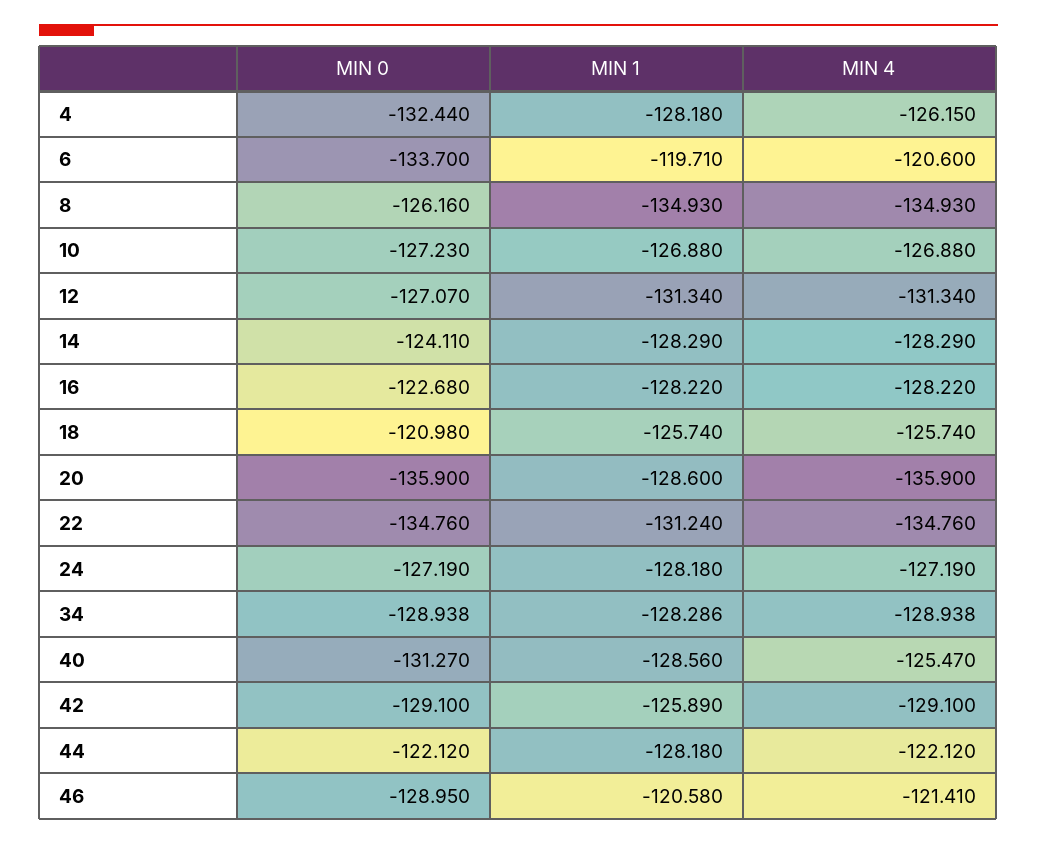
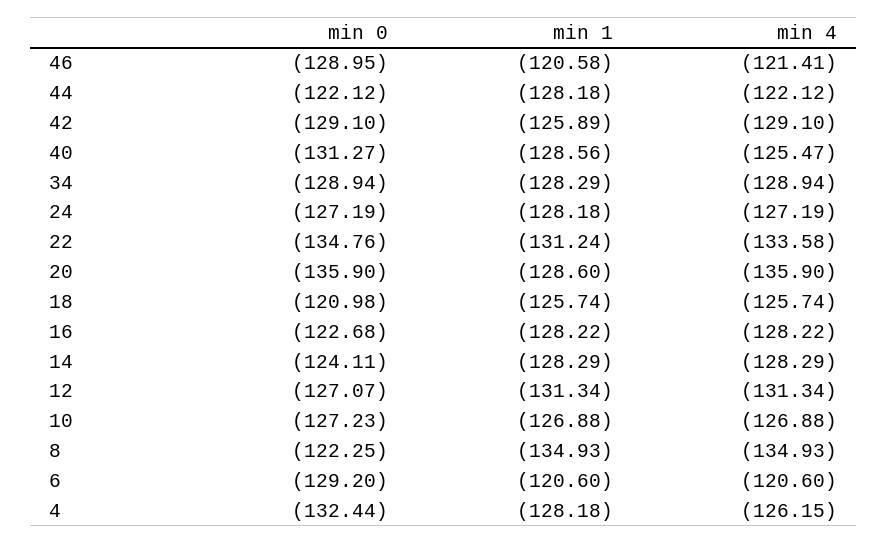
  {
    "MIN 0": {
      "4": -132.44,
-     "6": -133.7,
+     "6": -129.2,
-     "8": -126.16,
+     "8": -122.25,
      "10": -127.23,
      "12": -127.07,
      "14": -124.11,
      "16": -122.68,
      "18": -120.98,
      "20": -135.9,
      "22": -134.76,
      "24": -127.19,
      "34": -128.938,
      "40": -131.27,
      "42": -129.1,
      "44": -122.12,
      "46": -128.95
    },
    "MIN 1": {
      "4": -128.18,
-     "6": -119.71,
+     "6": -120.6,
      "8": -134.93,
      "10": -126.88,
      "12": -131.34,
      "14": -128.29,
      "16": -128.22,
      "18": -125.74,
      "20": -128.6,
      "22": -131.24,
      "24": -128.18,
      "34": -128.286,
      "40": -128.56,
      "42": -125.89,
      "44": -128.18,
      "46": -120.58
    },
    "MIN 4": {
      "4": -126.15,
      "6": -120.6,
      "8": -134.93,
      "10": -126.88,
      "12": -131.34,
      "14": -128.29,
      "16": -128.22,
      "18": -125.74,
      "20": -135.9,
-     "22": -134.76,
+     "22": -133.58,
      "24": -127.19,
      "34": -128.938,
      "40": -125.47,
      "42": -129.1,
      "44": -122.12,
      "46": -121.41
    }
  }

